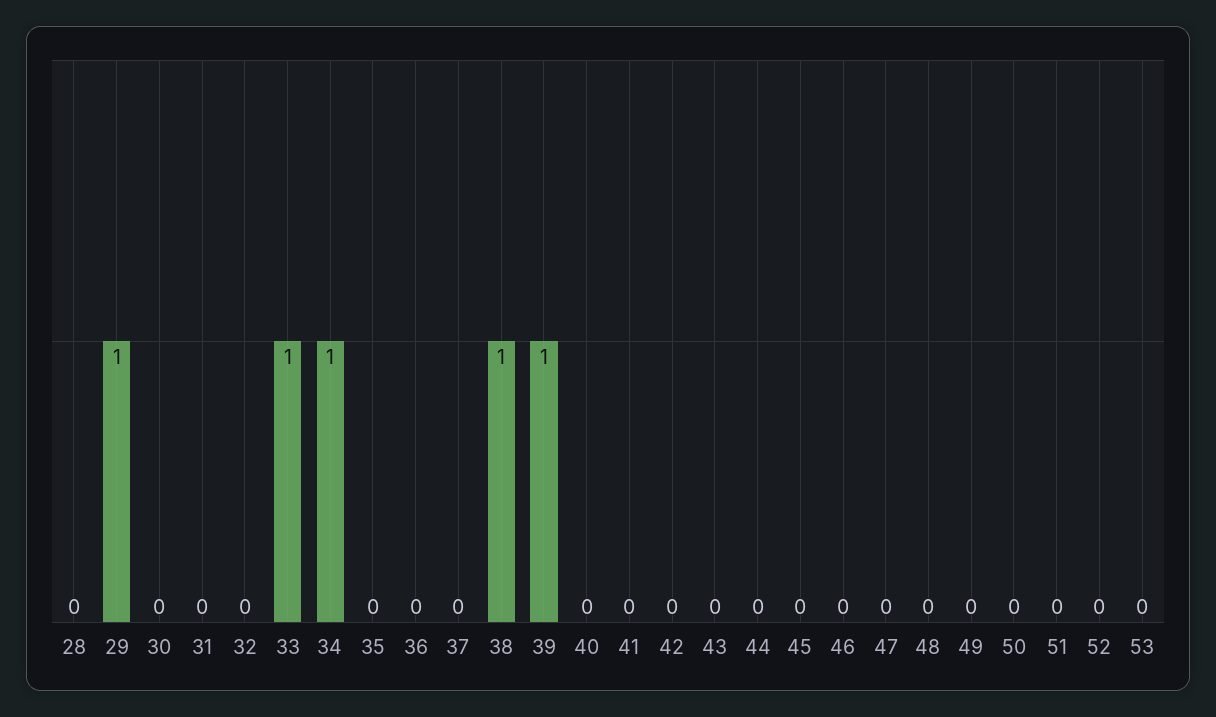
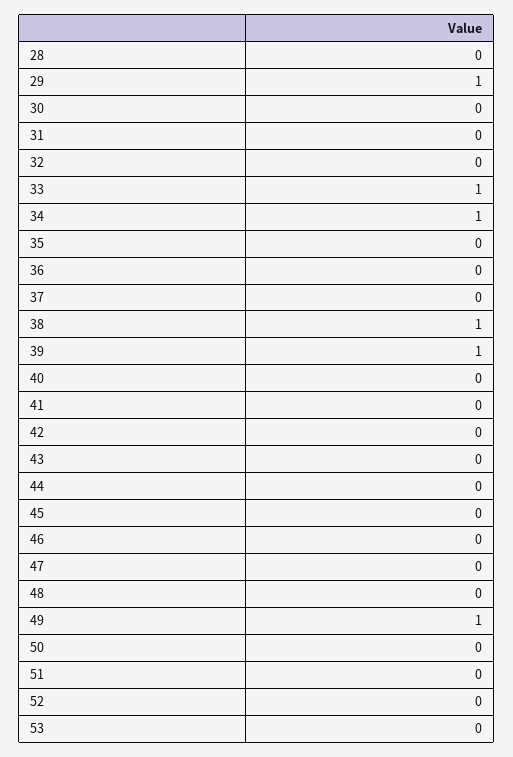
  {
    "28": 0,
    "29": 1,
    "30": 0,
    "31": 0,
    "32": 0,
    "33": 1,
    "34": 1,
    "35": 0,
    "36": 0,
    "37": 0,
    "38": 1,
    "39": 1,
    "40": 0,
    "41": 0,
    "42": 0,
    "43": 0,
    "44": 0,
    "45": 0,
    "46": 0,
    "47": 0,
    "48": 0,
-   "49": 0,
+   "49": 1,
    "50": 0,
    "51": 0,
    "52": 0,
    "53": 0
  }

